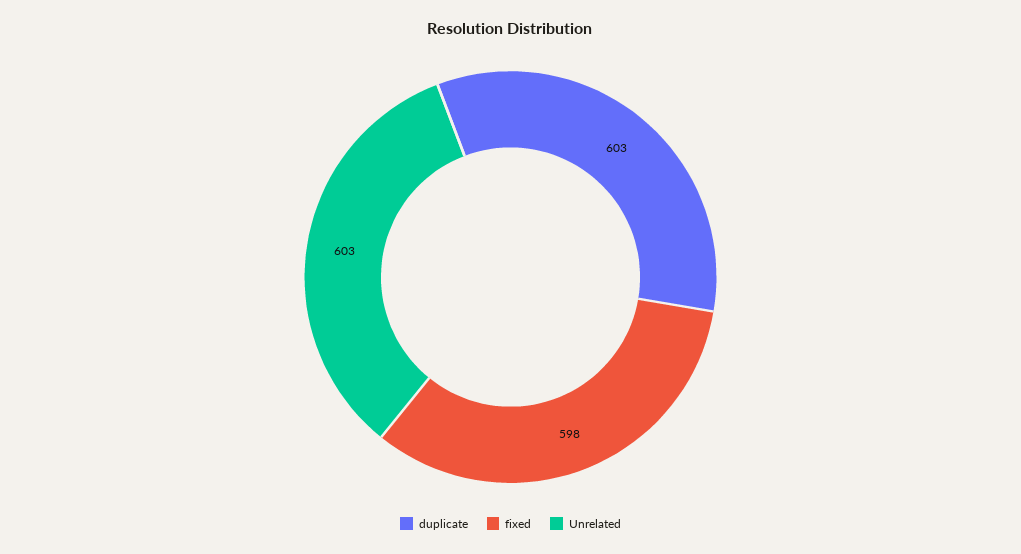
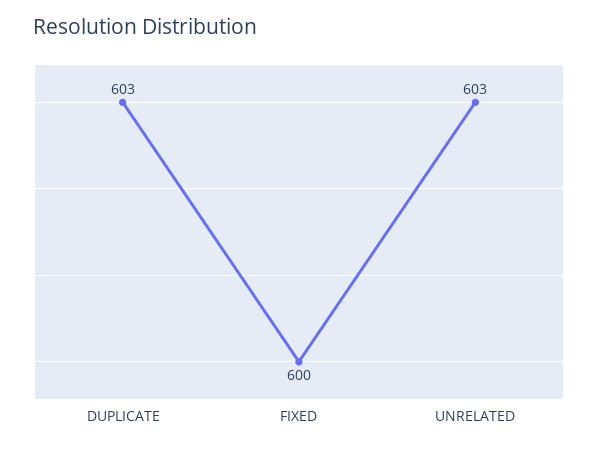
  {
    "duplicate": 603,
-   "fixed": 598,
+   "fixed": 600,
    "Unrelated": 603
  }

